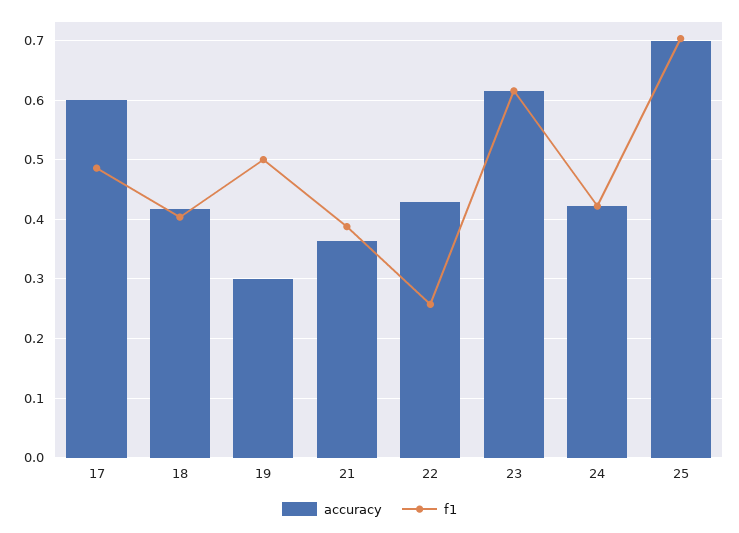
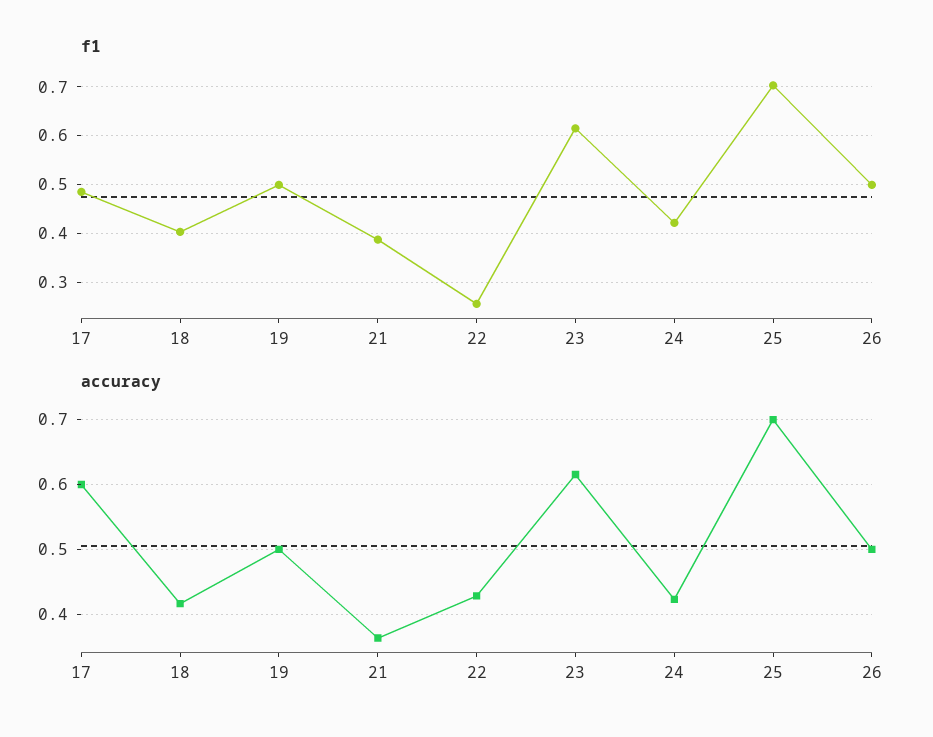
  {
    "accuracy": {
      "17": 0.6,
      "18": 0.42,
-     "19": 0.3,
+     "19": 0.5,
      "21": 0.36,
      "22": 0.43,
      "23": 0.62,
      "24": 0.42,
-     "25": 0.7
+     "25": 0.7,
+     "26": 0.5
    },
    "f1": {
      "17": 0.48,
      "18": 0.4,
      "19": 0.5,
      "21": 0.38,
      "22": 0.26,
      "23": 0.62,
      "24": 0.42,
-     "25": 0.7
+     "25": 0.7,
+     "26": 0.5
    }
  }

